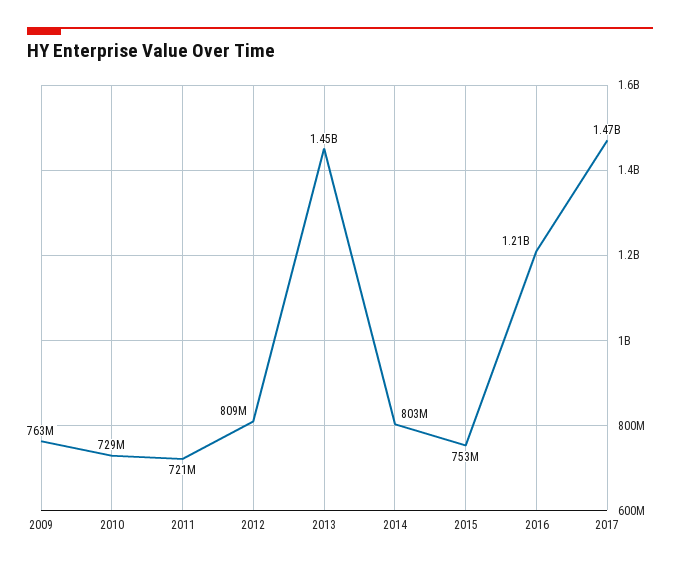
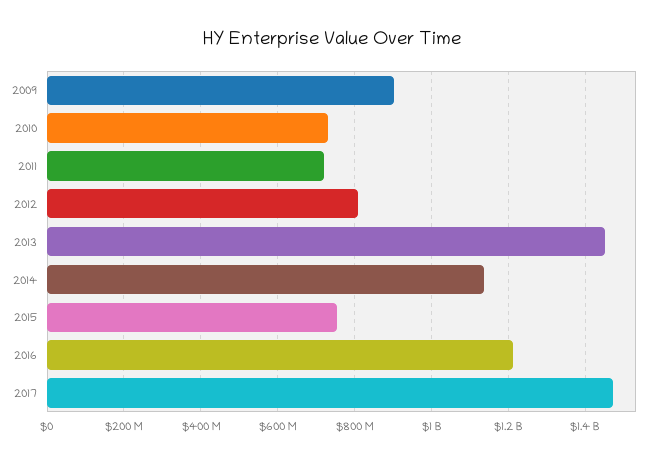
  {
-   "2009": 763000000,
+   "2009": 900000000,
    "2010": 729000000,
    "2011": 721000000,
    "2012": 809000000,
    "2013": 1450000000,
-   "2014": 803000000,
+   "2014": 1140000000,
    "2015": 753000000,
    "2016": 1210000000,
    "2017": 1470000000
  }

